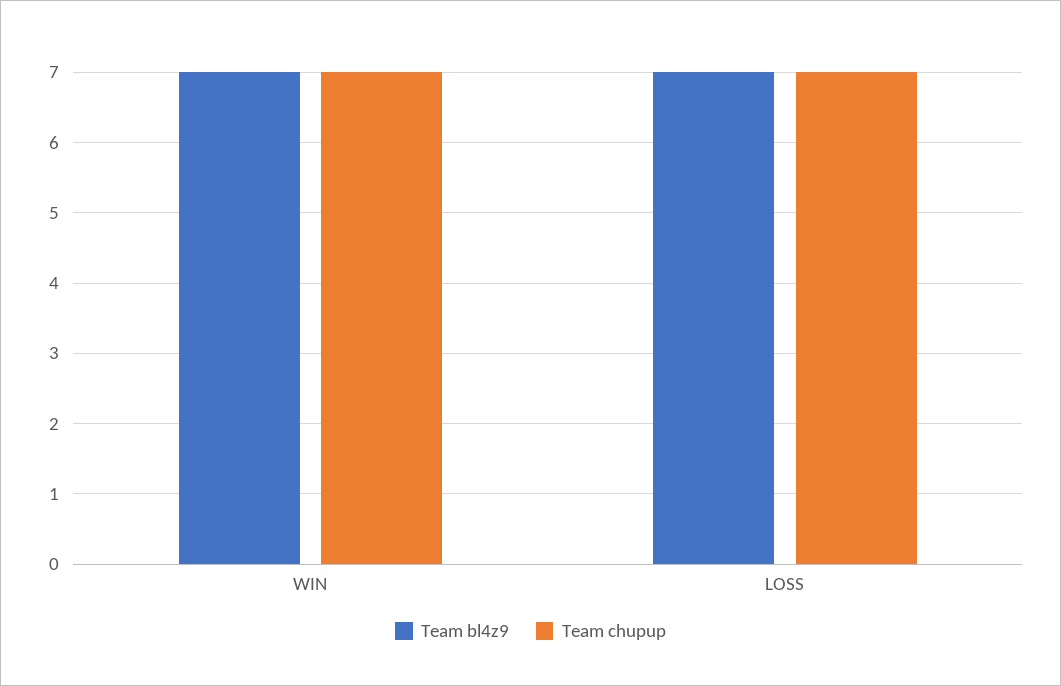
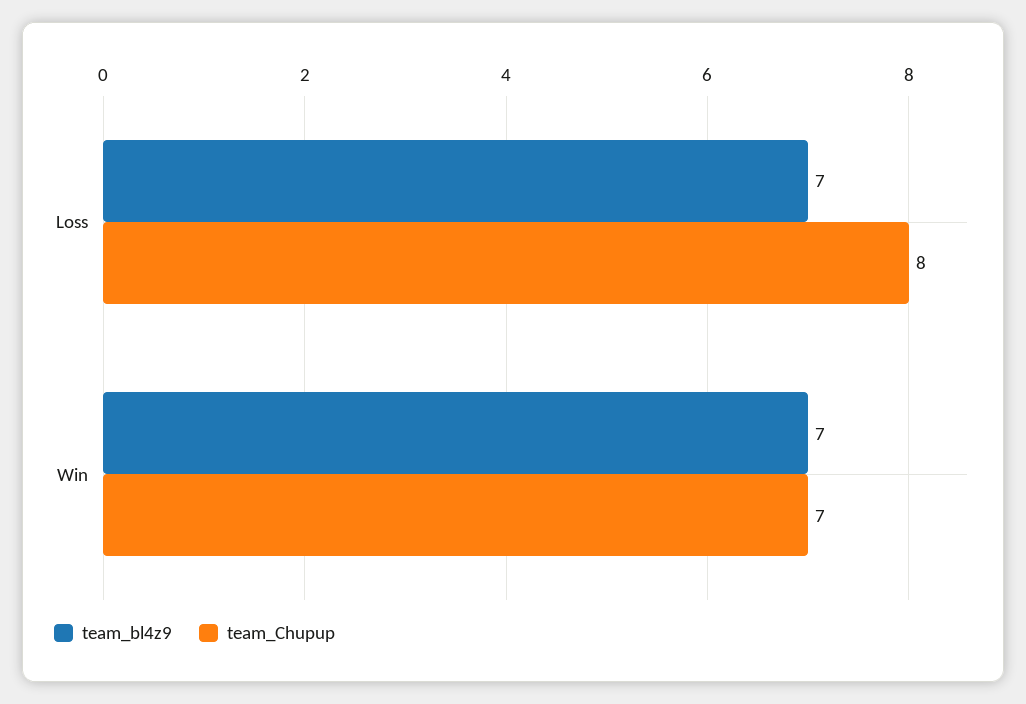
  {
    "Team bl4z9": {
      "WIN": 7,
      "LOSS": 7
    },
    "Team chupup": {
      "WIN": 7,
-     "LOSS": 7
+     "LOSS": 8
    }
  }

